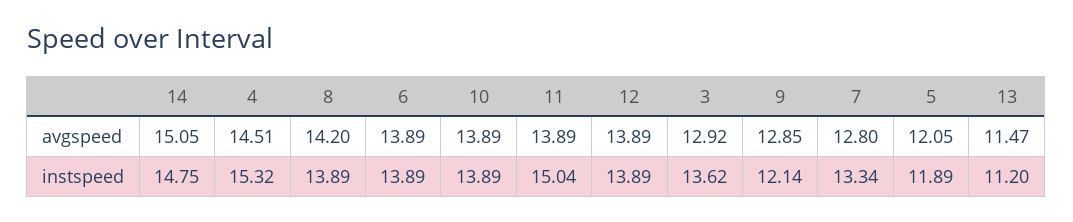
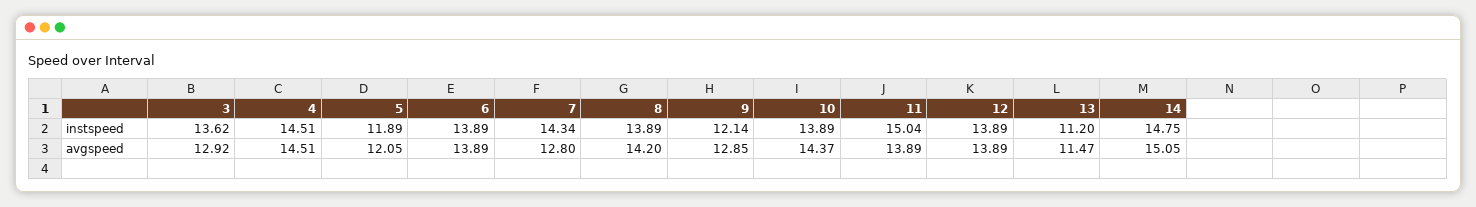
  {
    "14": {
      "avgspeed": 15.05,
      "instspeed": 14.75
    },
    "4": {
      "avgspeed": 14.51,
-     "instspeed": 15.32
+     "instspeed": 14.51
    },
    "8": {
      "avgspeed": 14.2,
      "instspeed": 13.89
    },
    "6": {
      "avgspeed": 13.89,
      "instspeed": 13.89
    },
    "10": {
-     "avgspeed": 13.89,
+     "avgspeed": 14.37,
      "instspeed": 13.89
    },
    "11": {
      "avgspeed": 13.89,
      "instspeed": 15.04
    },
    "12": {
      "avgspeed": 13.89,
      "instspeed": 13.89
    },
    "3": {
      "avgspeed": 12.92,
      "instspeed": 13.62
    },
    "9": {
      "avgspeed": 12.85,
      "instspeed": 12.14
    },
    "7": {
      "avgspeed": 12.8,
-     "instspeed": 13.34
+     "instspeed": 14.34
    },
    "5": {
      "avgspeed": 12.05,
      "instspeed": 11.89
    },
    "13": {
      "avgspeed": 11.47,
      "instspeed": 11.2
    }
  }

